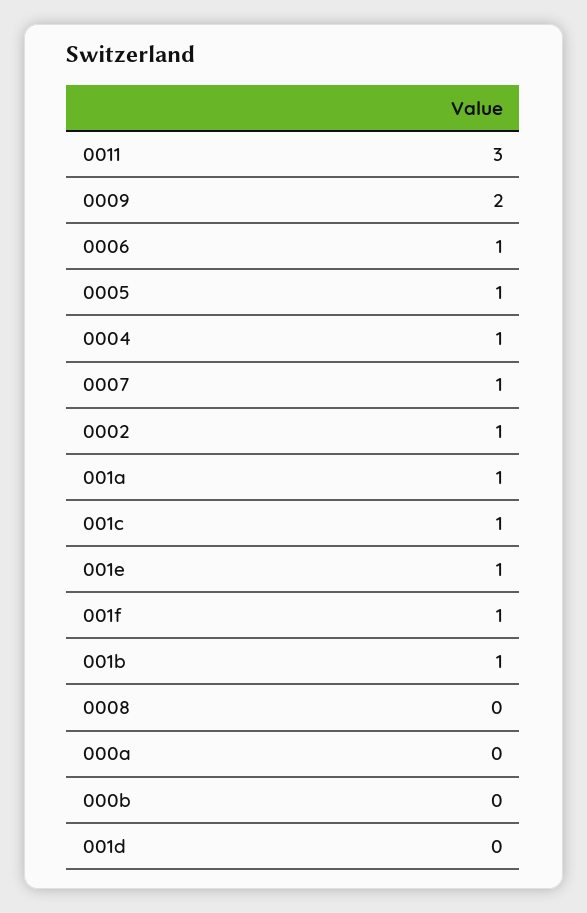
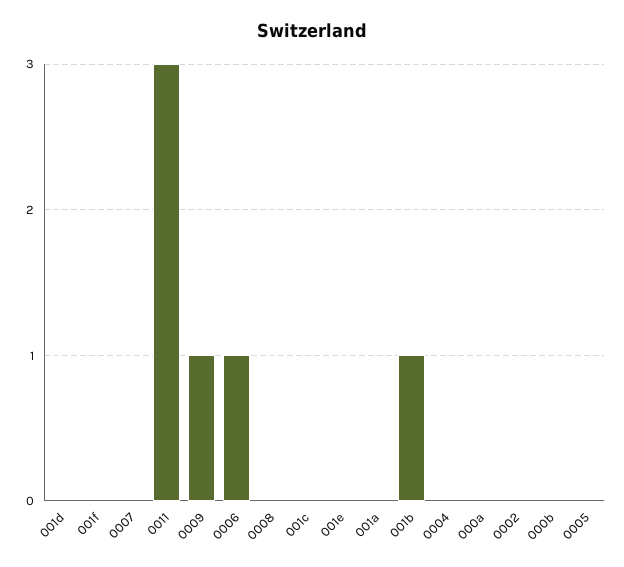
  {
    "0011": 3,
-   "0009": 2,
+   "0009": 1,
    "0006": 1,
-   "0005": 1,
+   "0005": 0,
-   "0004": 1,
+   "0004": 0,
-   "0007": 1,
+   "0007": 0,
-   "0002": 1,
+   "0002": 0,
-   "001a": 1,
+   "001a": 0,
-   "001c": 1,
+   "001c": 0,
-   "001e": 1,
+   "001e": 0,
-   "001f": 1,
+   "001f": 0,
    "001b": 1,
    "0008": 0,
    "000a": 0,
    "000b": 0,
    "001d": 0
  }

